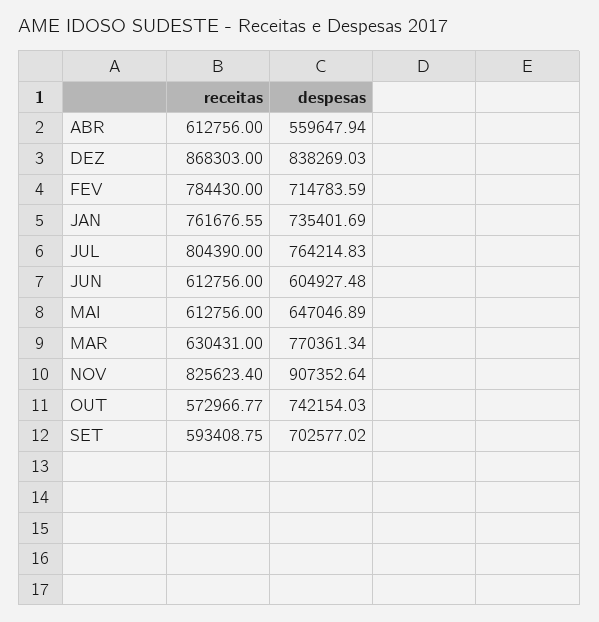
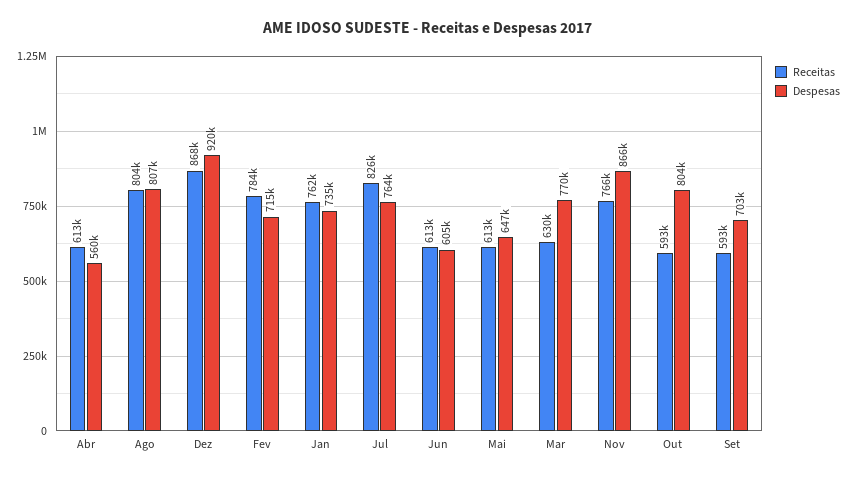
  {
    "receitas": {
      "ABR": 612756,
      "DEZ": 868303,
      "FEV": 784430,
      "JAN": 761676.55,
-     "JUL": 804390,
+     "JUL": 826000,
      "JUN": 612756,
      "MAI": 612756,
      "MAR": 630431,
-     "NOV": 825623.4,
+     "NOV": 766000,
-     "OUT": 572966.77,
+     "OUT": 593000,
-     "SET": 593408.75
+     "SET": 593408.75,
+     "Ago": 804000
    },
    "despesas": {
      "ABR": 559647.94,
-     "DEZ": 838269.03,
+     "DEZ": 920000,
      "FEV": 714783.59,
      "JAN": 735401.69,
      "JUL": 764214.83,
      "JUN": 604927.48,
      "MAI": 647046.89,
      "MAR": 770361.34,
-     "NOV": 907352.64,
+     "NOV": 866000,
-     "OUT": 742154.03,
+     "OUT": 804000,
-     "SET": 702577.02
+     "SET": 702577.02,
+     "Ago": 807000
    }
  }

